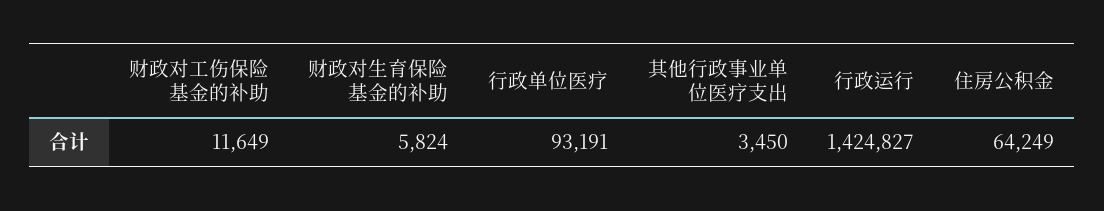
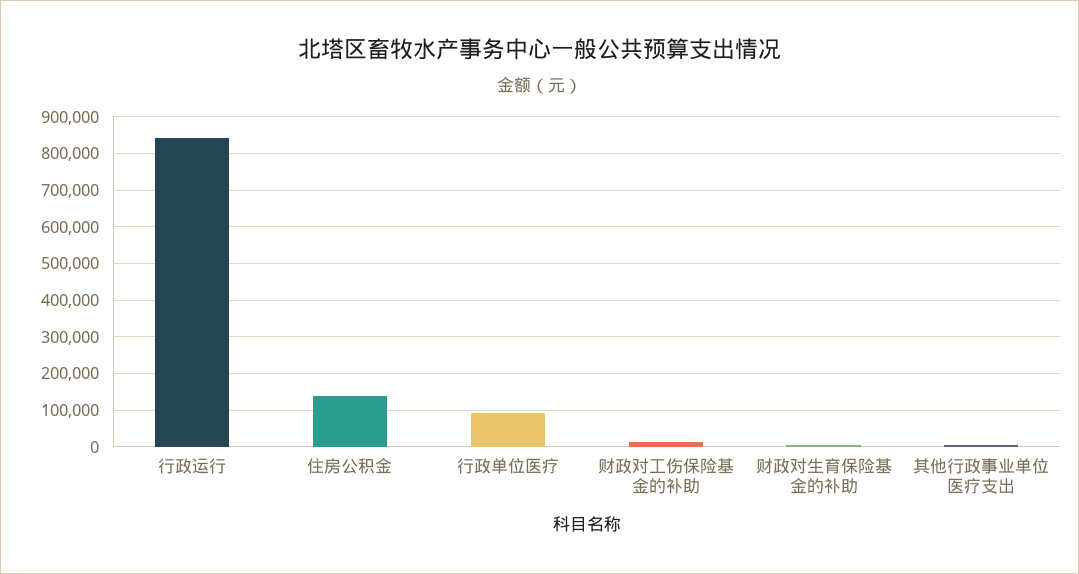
  {
    "财政对工伤保险基金的补助": 11649,
    "财政对生育保险基金的补助": 5824,
    "行政单位医疗": 93191,
    "其他行政事业单位医疗支出": 3450,
-   "行政运行": 1424827,
+   "行政运行": 840000,
-   "住房公积金": 64249
+   "住房公积金": 140000
  }

